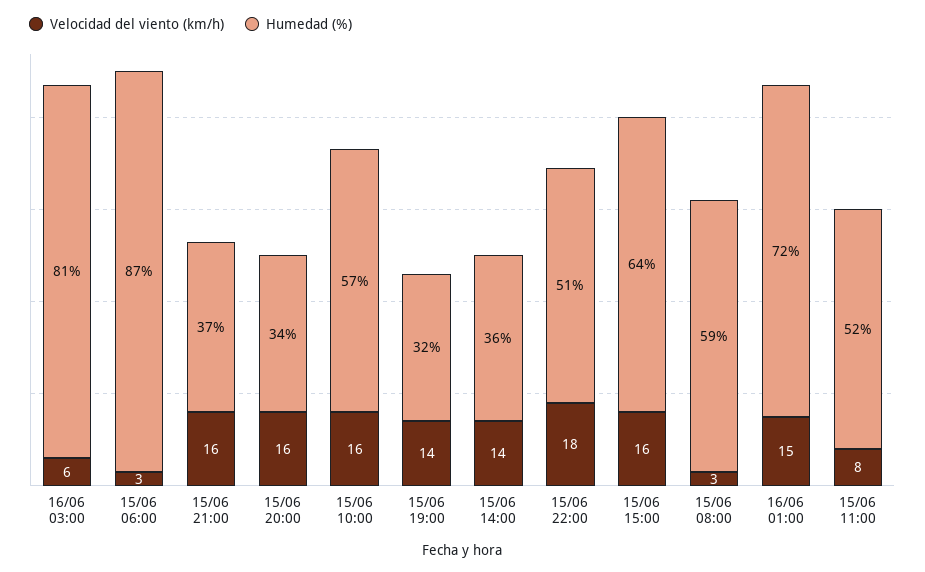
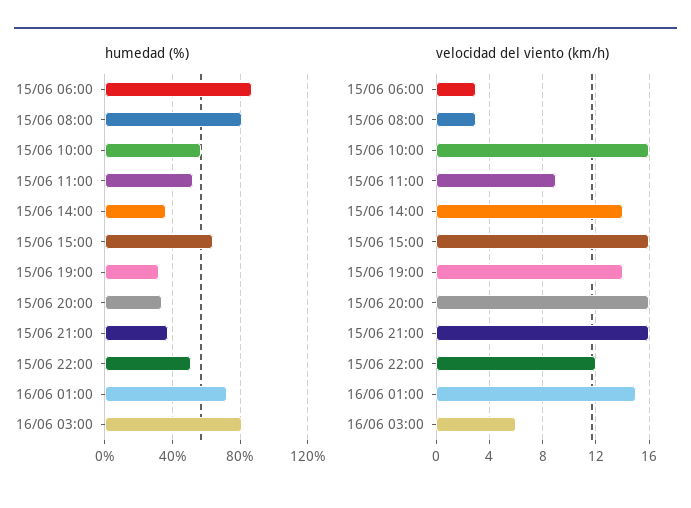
  {
    "Velocidad del viento (km/h)": {
      "16/06 03:00": 6,
      "15/06 06:00": 3,
      "15/06 21:00": 16,
      "15/06 20:00": 16,
      "15/06 10:00": 16,
      "15/06 19:00": 14,
      "15/06 14:00": 14,
-     "15/06 22:00": 18,
+     "15/06 22:00": 12,
      "15/06 15:00": 16,
      "15/06 08:00": 3,
      "16/06 01:00": 15,
-     "15/06 11:00": 8
+     "15/06 11:00": 9
    },
    "Humedad (%)": {
      "16/06 03:00": 81,
      "15/06 06:00": 87,
      "15/06 21:00": 37,
      "15/06 20:00": 34,
      "15/06 10:00": 57,
      "15/06 19:00": 32,
      "15/06 14:00": 36,
      "15/06 22:00": 51,
      "15/06 15:00": 64,
-     "15/06 08:00": 59,
+     "15/06 08:00": 80,
      "16/06 01:00": 72,
      "15/06 11:00": 52
    }
  }

